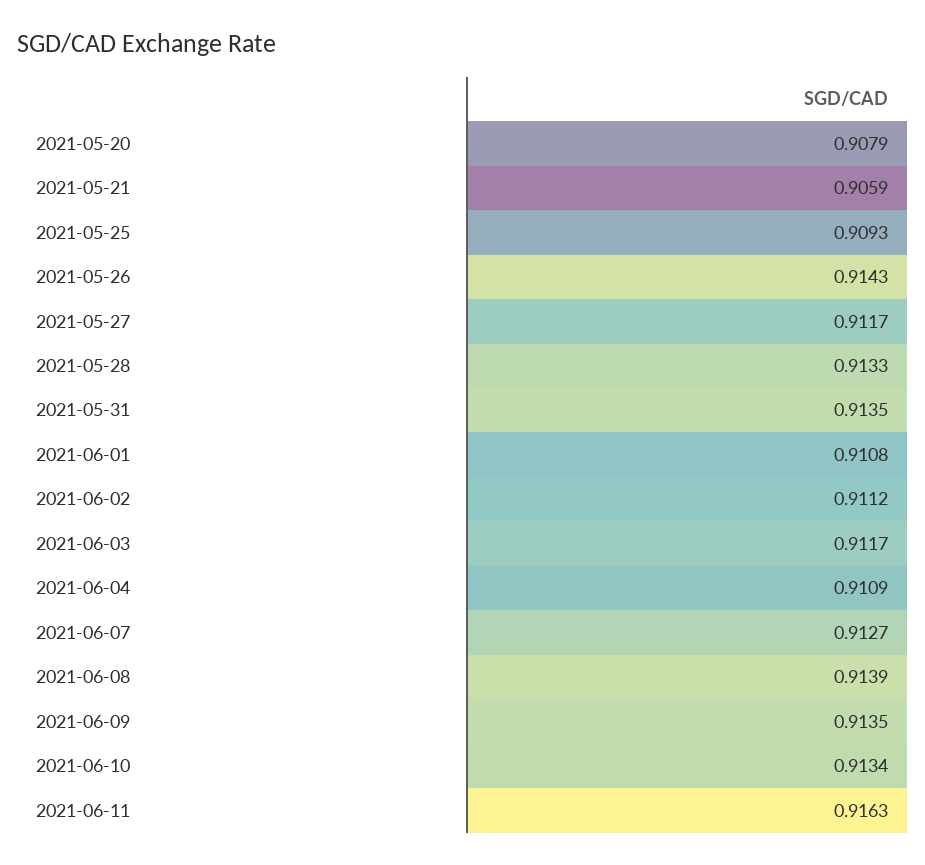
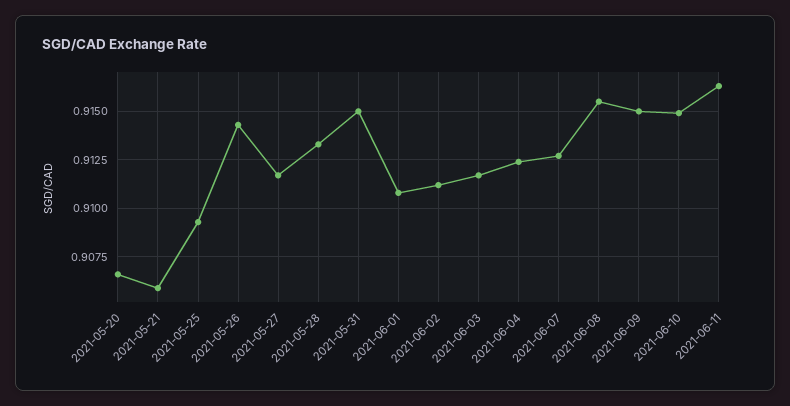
  {
-   "2021-05-20": 0.9079,
+   "2021-05-20": 0.9065,
    "2021-05-21": 0.9059,
    "2021-05-25": 0.9093,
    "2021-05-26": 0.9143,
    "2021-05-27": 0.9117,
    "2021-05-28": 0.9133,
-   "2021-05-31": 0.9135,
+   "2021-05-31": 0.915,
    "2021-06-01": 0.9108,
    "2021-06-02": 0.9112,
    "2021-06-03": 0.9117,
-   "2021-06-04": 0.9109,
+   "2021-06-04": 0.9125,
    "2021-06-07": 0.9127,
-   "2021-06-08": 0.9139,
+   "2021-06-08": 0.9155,
-   "2021-06-09": 0.9135,
+   "2021-06-09": 0.915,
-   "2021-06-10": 0.9134,
+   "2021-06-10": 0.915,
    "2021-06-11": 0.9163
  }

